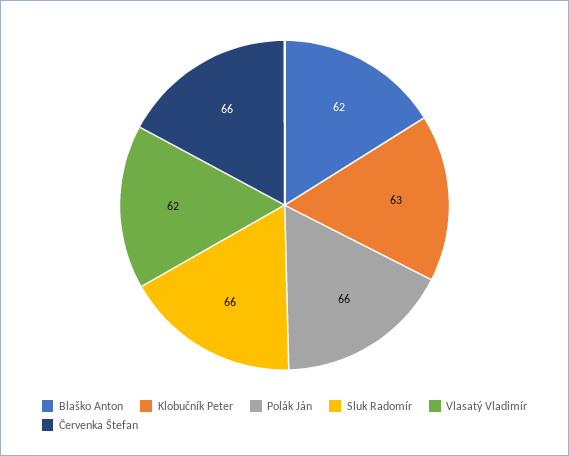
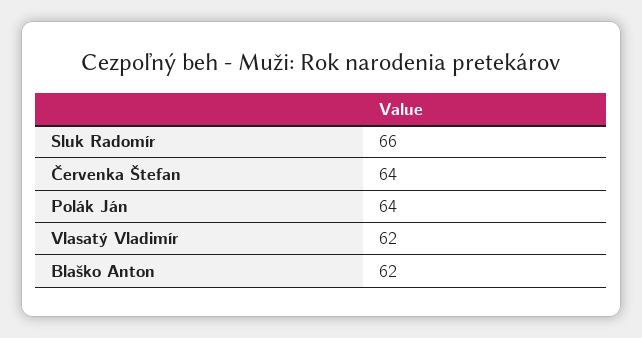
  {
    "Blaško Anton": 62,
-   "Klobučník Peter": 63,
-   "Polák Ján": 66,
+   "Polák Ján": 64,
    "Sluk Radomír": 66,
    "Vlasatý Vladimír": 62,
-   "Červenka Štefan": 66
+   "Červenka Štefan": 64
  }

